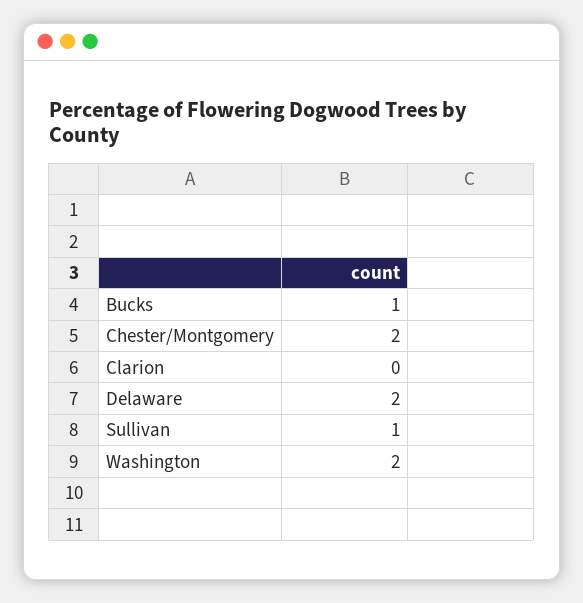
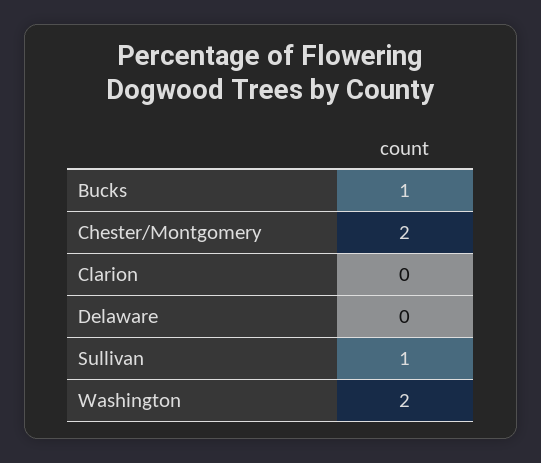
  {
    "Bucks": 1,
    "Chester/Montgomery": 2,
    "Clarion": 0,
-   "Delaware": 2,
+   "Delaware": 0,
    "Sullivan": 1,
    "Washington": 2
  }

